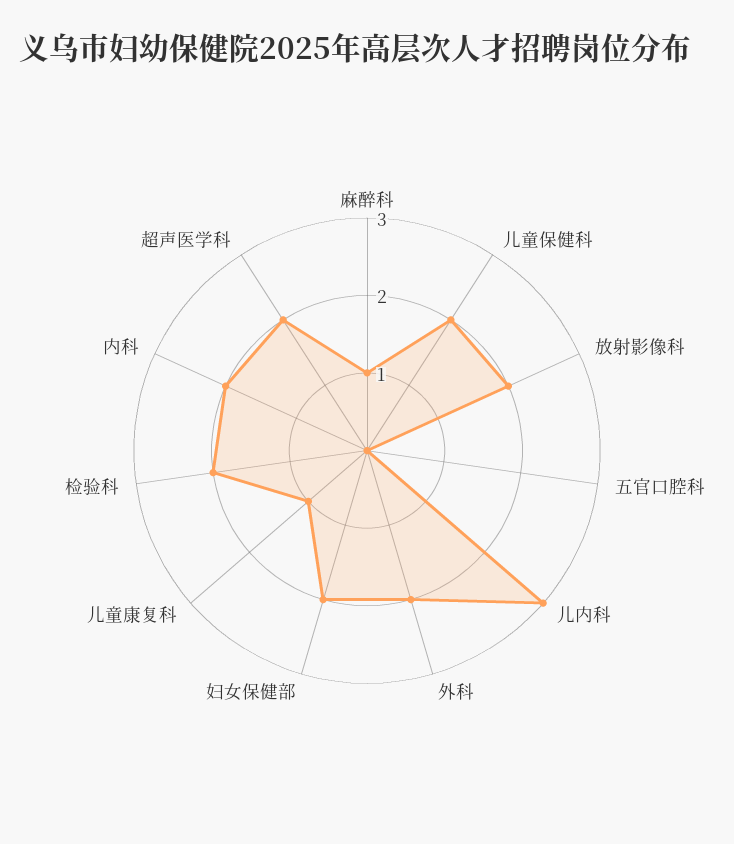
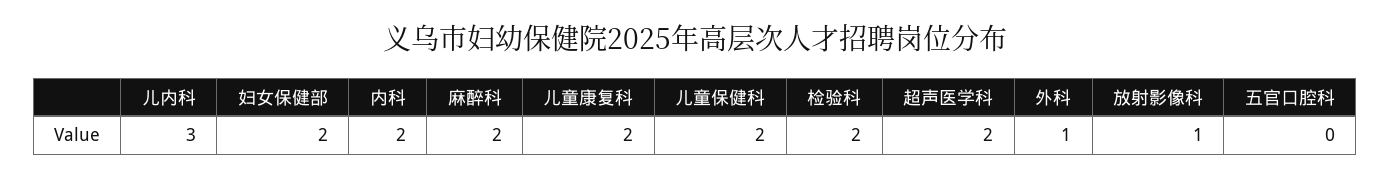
  {
-   "麻醉科": 1,
+   "麻醉科": 2,
    "儿童保健科": 2,
-   "放射影像科": 2,
+   "放射影像科": 1,
    "五官口腔科": 0,
    "儿内科": 3,
-   "外科": 2,
+   "外科": 1,
    "妇女保健部": 2,
-   "儿童康复科": 1,
+   "儿童康复科": 2,
    "检验科": 2,
    "内科": 2,
    "超声医学科": 2
  }

